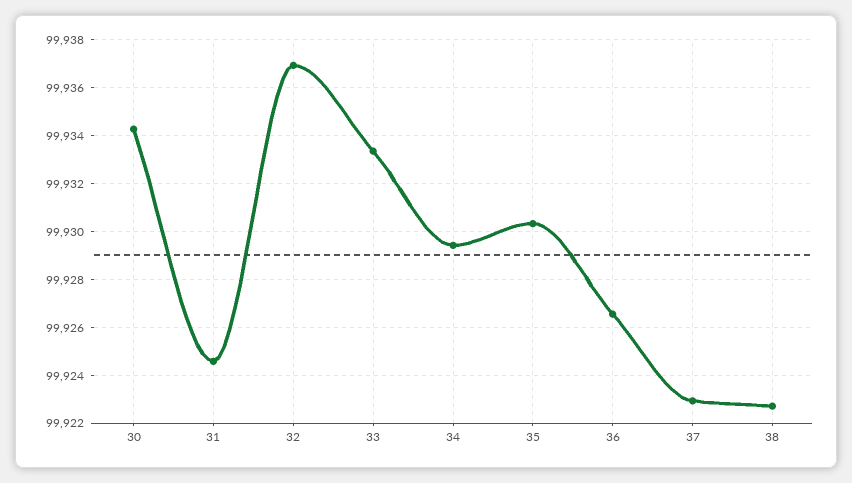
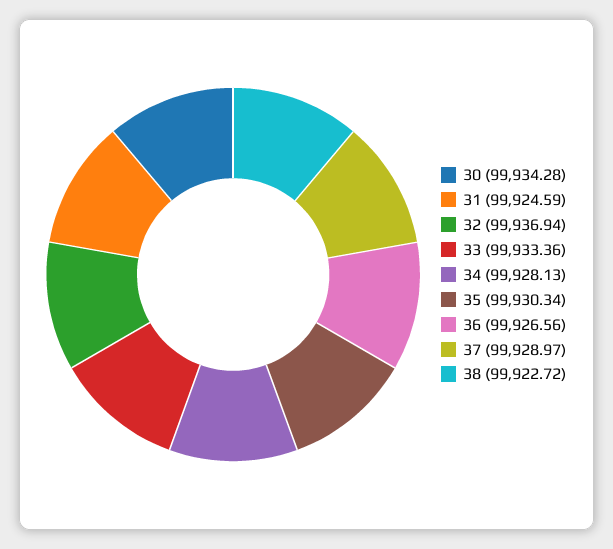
  {
    "30": 99934.28,
    "31": 99924.59,
    "32": 99936.94,
    "33": 99933.36,
-   "34": 99929.5,
+   "34": 99928.13,
    "35": 99930.34,
    "36": 99926.56,
-   "37": 99923,
+   "37": 99928.97,
    "38": 99922.72
  }

